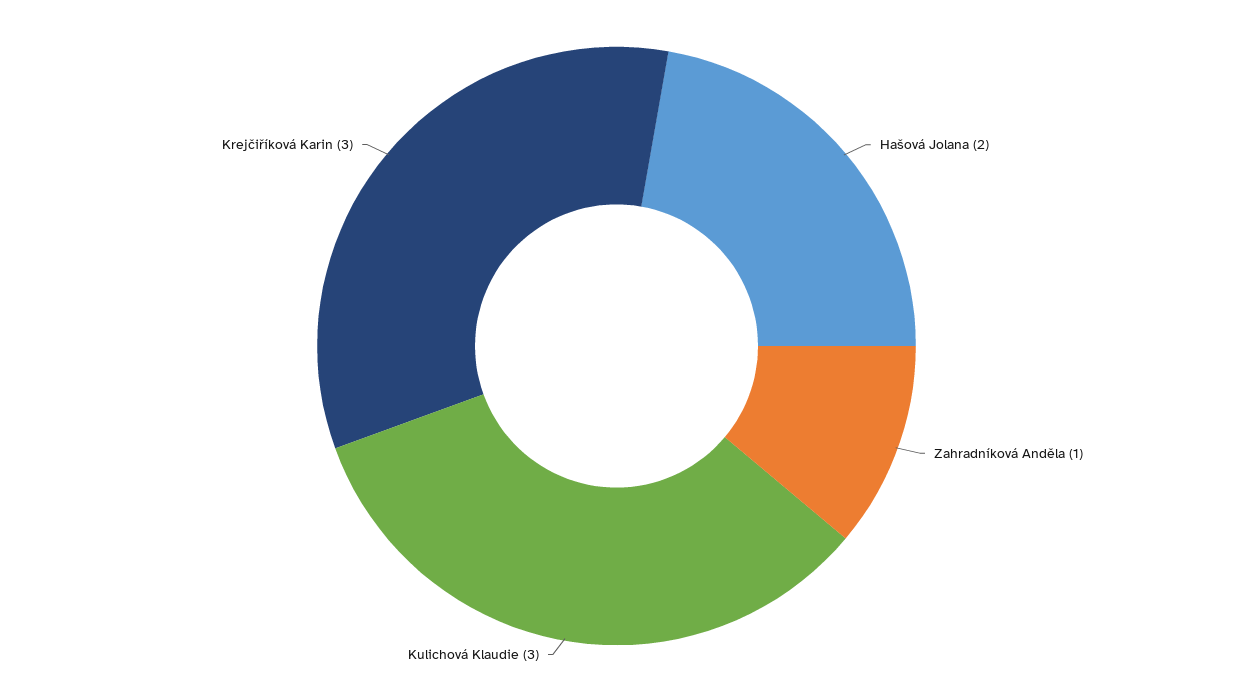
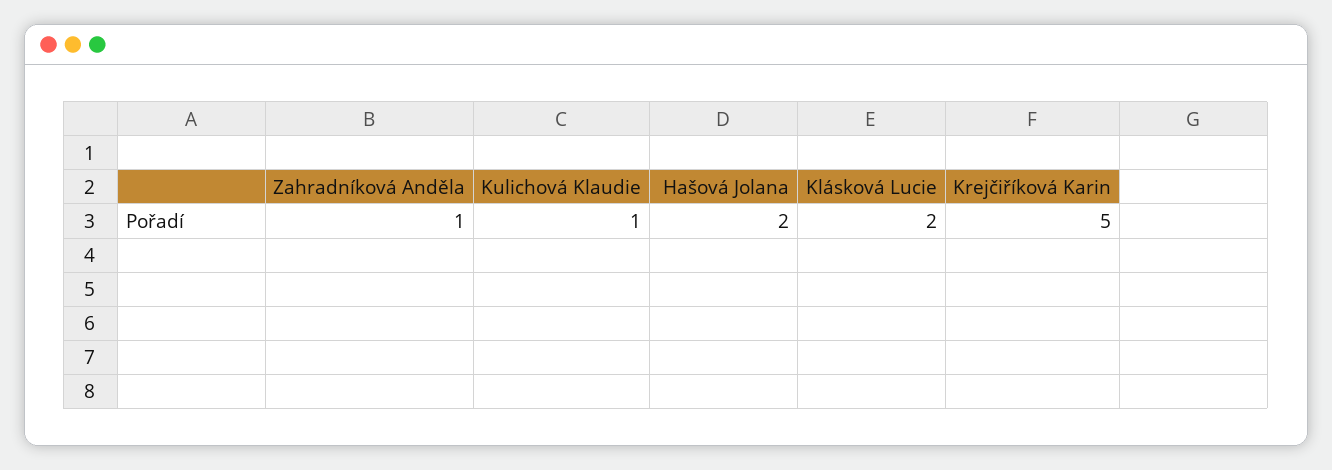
  {
    "Hašová Jolana": 2,
    "Zahradníková Anděla": 1,
-   "Kulichová Klaudie": 3,
+   "Kulichová Klaudie": 1,
-   "Krejčiříková Karin": 3
+   "Krejčiříková Karin": 5,
+   "Klásková Lucie": 2
  }

